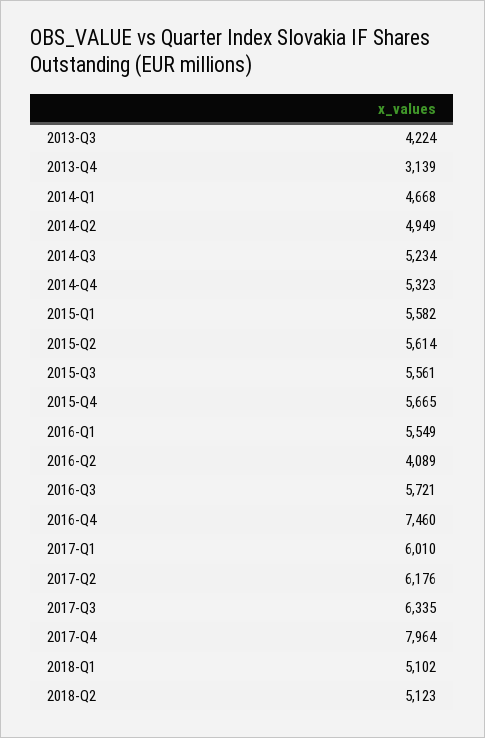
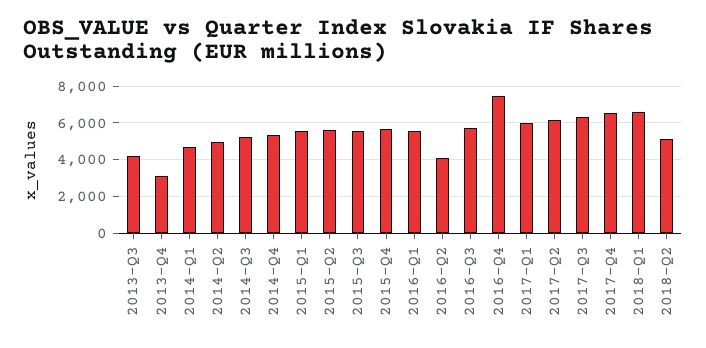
  {
    "2013-Q3": 4224,
    "2013-Q4": 3139,
    "2014-Q1": 4668,
    "2014-Q2": 4949,
    "2014-Q3": 5234,
    "2014-Q4": 5323,
    "2015-Q1": 5582,
    "2015-Q2": 5614,
    "2015-Q3": 5561,
    "2015-Q4": 5665,
    "2016-Q1": 5549,
    "2016-Q2": 4089,
    "2016-Q3": 5721,
    "2016-Q4": 7460,
    "2017-Q1": 6010,
    "2017-Q2": 6176,
    "2017-Q3": 6335,
-   "2017-Q4": 7964,
+   "2017-Q4": 6500,
-   "2018-Q1": 5102,
+   "2018-Q1": 6500,
    "2018-Q2": 5123
  }

